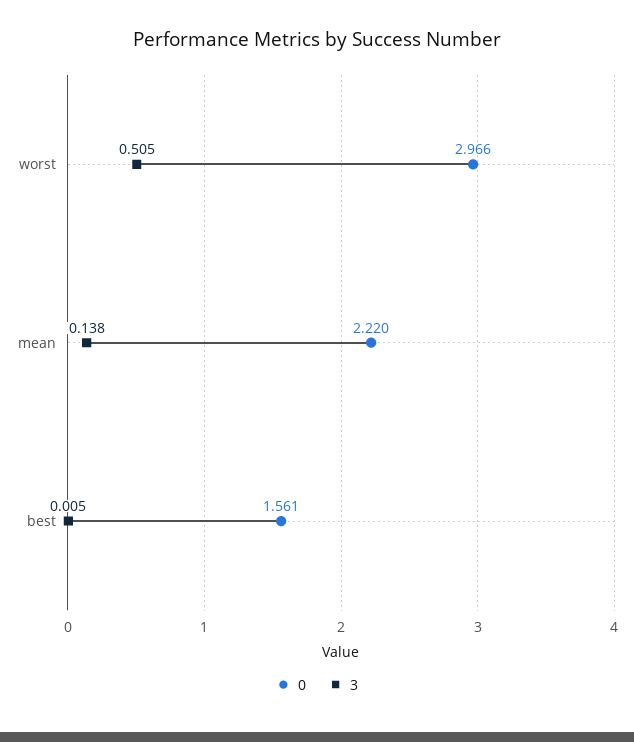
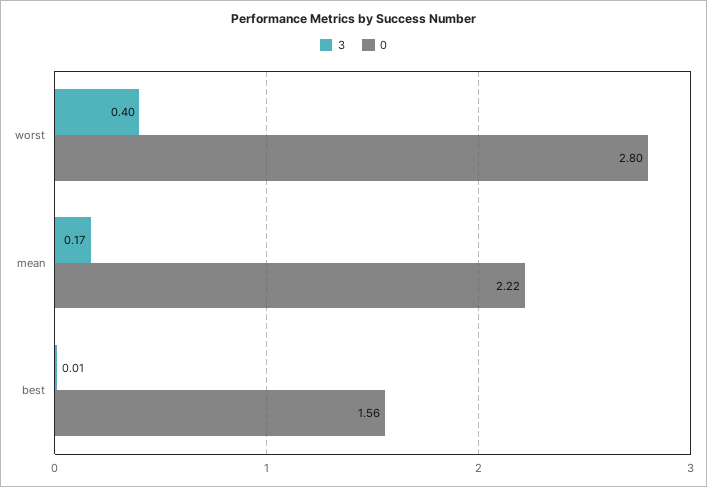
  {
    "0": {
-     "worst": 2.966,
+     "worst": 2.8,
      "mean": 2.22,
      "best": 1.561
    },
    "3": {
-     "worst": 0.505,
+     "worst": 0.4,
-     "mean": 0.138,
+     "mean": 0.17,
      "best": 0.005
    }
  }

